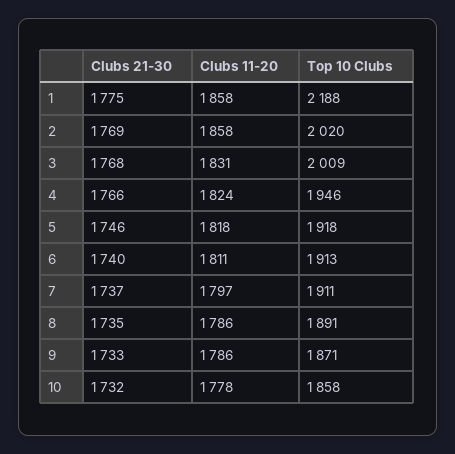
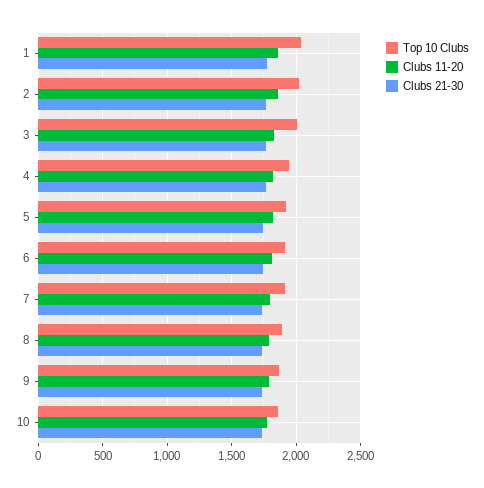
  {
    "Clubs 21-30": {
      "1": 1775,
      "2": 1769,
      "3": 1768,
      "4": 1766,
      "5": 1746,
      "6": 1740,
      "7": 1737,
      "8": 1735,
      "9": 1733,
      "10": 1732
    },
    "Clubs 11-20": {
      "1": 1858,
      "2": 1858,
      "3": 1831,
      "4": 1824,
      "5": 1818,
      "6": 1811,
      "7": 1797,
      "8": 1786,
      "9": 1786,
      "10": 1778
    },
    "Top 10 Clubs": {
-     "1": 2188,
+     "1": 2050,
      "2": 2020,
      "3": 2009,
      "4": 1946,
      "5": 1918,
      "6": 1913,
      "7": 1911,
      "8": 1891,
      "9": 1871,
      "10": 1858
    }
  }

